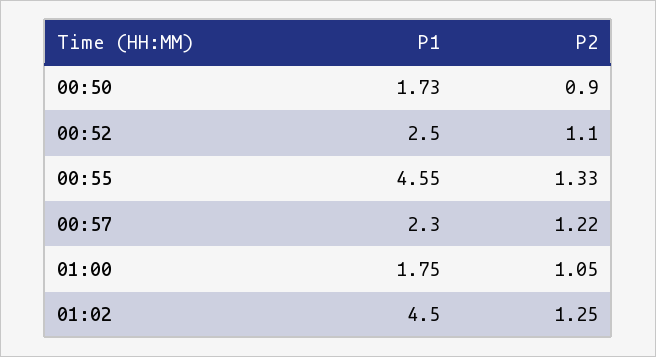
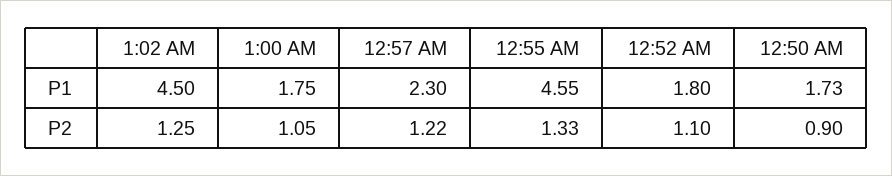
  {
    "P1": {
      "00:50": 1.73,
-     "00:52": 2.5,
+     "00:52": 1.8,
      "00:55": 4.55,
      "00:57": 2.3,
      "01:00": 1.75,
      "01:02": 4.5
    },
    "P2": {
      "00:50": 0.9,
      "00:52": 1.1,
      "00:55": 1.33,
      "00:57": 1.22,
      "01:00": 1.05,
      "01:02": 1.25
    }
  }

